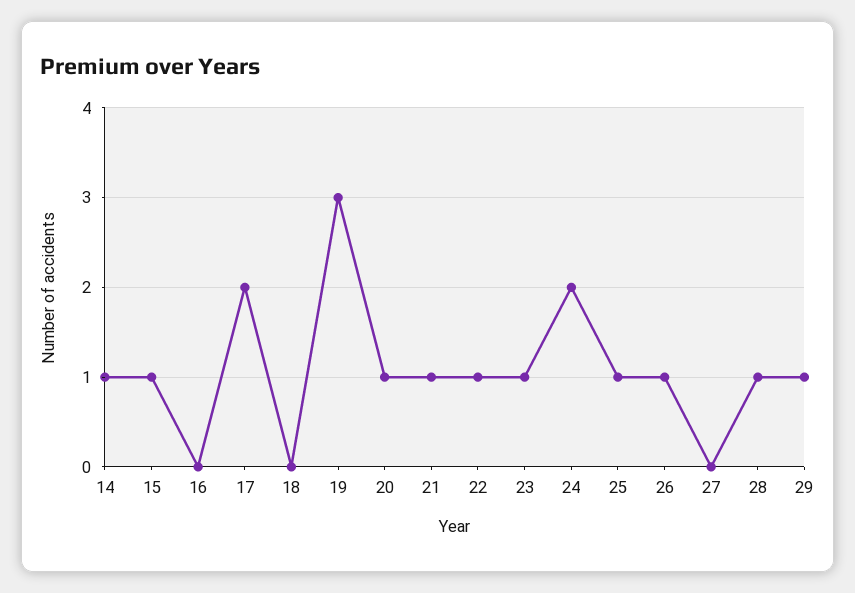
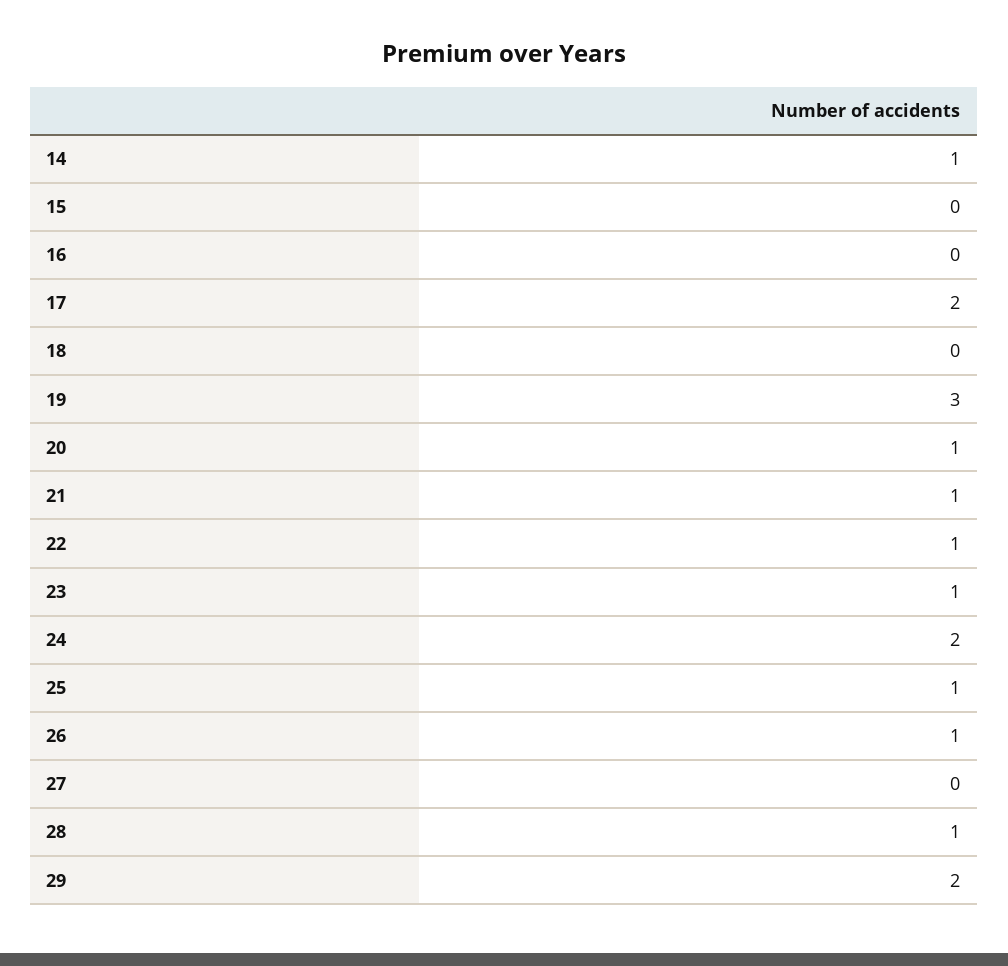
  {
    "14": 1,
-   "15": 1,
+   "15": 0,
    "16": 0,
    "17": 2,
    "18": 0,
    "19": 3,
    "20": 1,
    "21": 1,
    "22": 1,
    "23": 1,
    "24": 2,
    "25": 1,
    "26": 1,
    "27": 0,
    "28": 1,
-   "29": 1
+   "29": 2
  }

